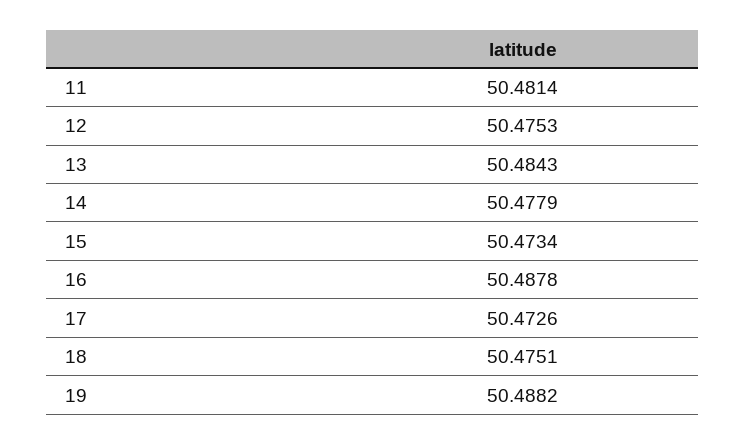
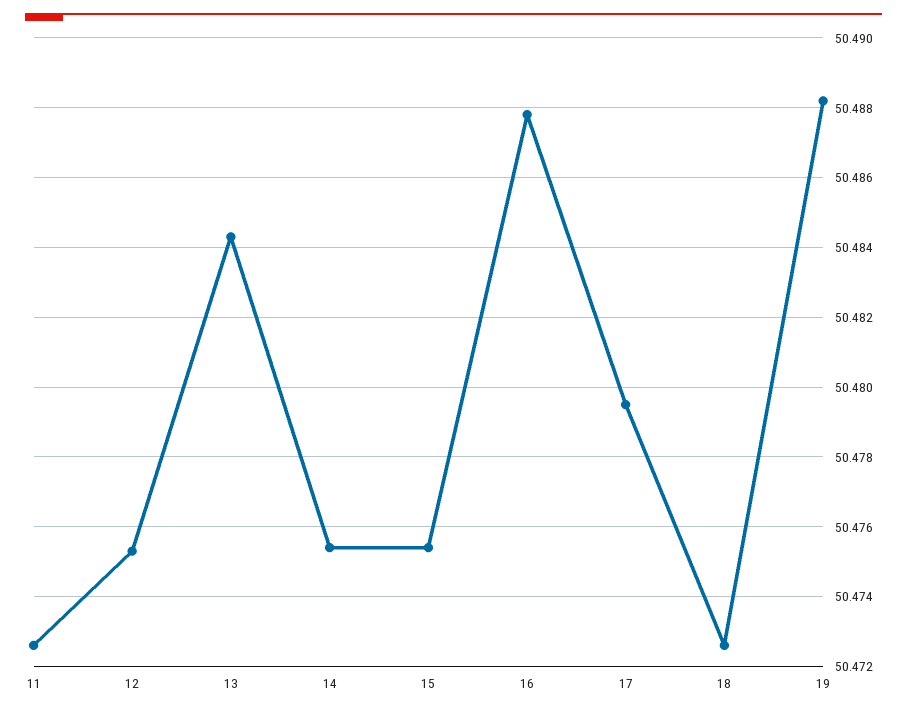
  {
-   "11": 50.4814,
+   "11": 50.4725,
    "12": 50.4753,
    "13": 50.4843,
-   "14": 50.4779,
+   "14": 50.4755,
-   "15": 50.4734,
+   "15": 50.4755,
    "16": 50.4878,
-   "17": 50.4726,
+   "17": 50.4795,
-   "18": 50.4751,
+   "18": 50.4725,
    "19": 50.4882
  }

